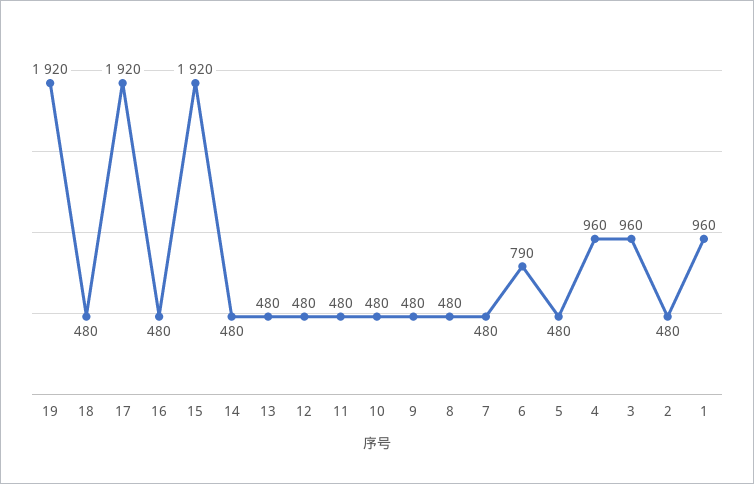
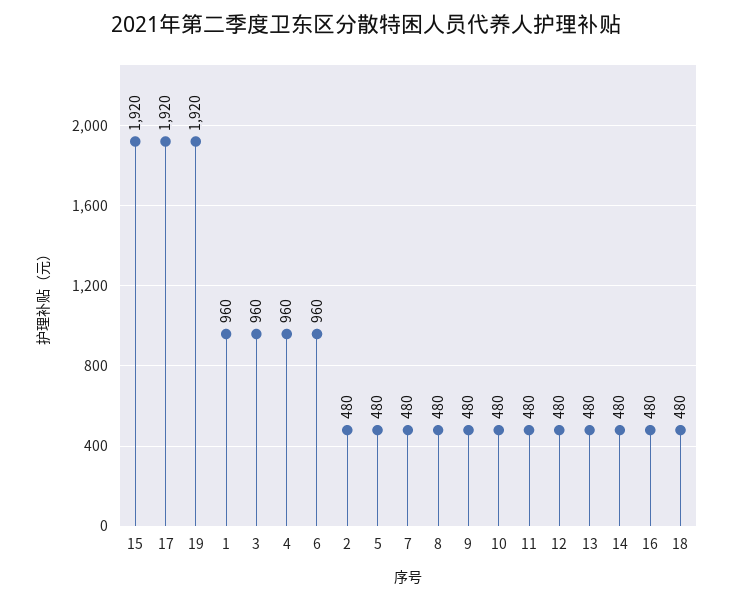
  {
    "19": 1920,
    "18": 480,
    "17": 1920,
    "16": 480,
    "15": 1920,
    "14": 480,
    "13": 480,
    "12": 480,
    "11": 480,
    "10": 480,
    "9": 480,
    "8": 480,
    "7": 480,
-   "6": 790,
+   "6": 960,
    "5": 480,
    "4": 960,
    "3": 960,
    "2": 480,
    "1": 960
  }

